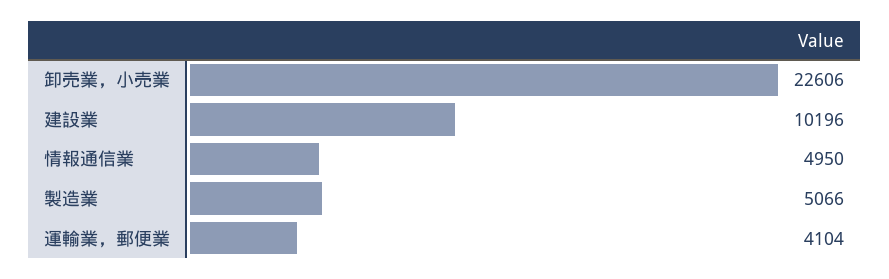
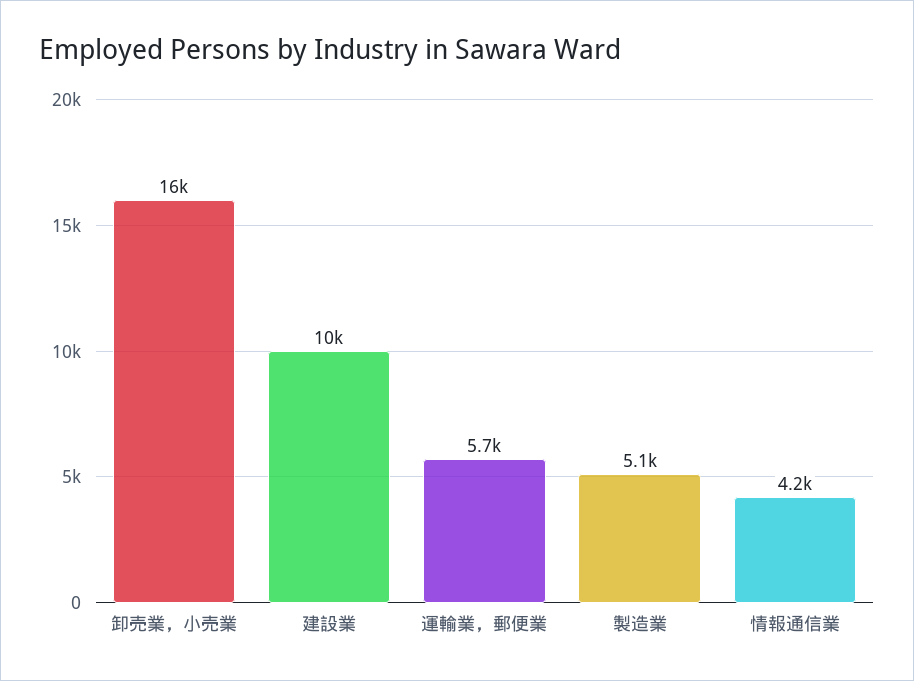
  {
-   "卸売業，小売業": 22606,
+   "卸売業，小売業": 16000,
    "建設業": 10196,
-   "情報通信業": 4950,
+   "情報通信業": 4200,
    "製造業": 5066,
-   "運輸業，郵便業": 4104
+   "運輸業，郵便業": 5700
  }

